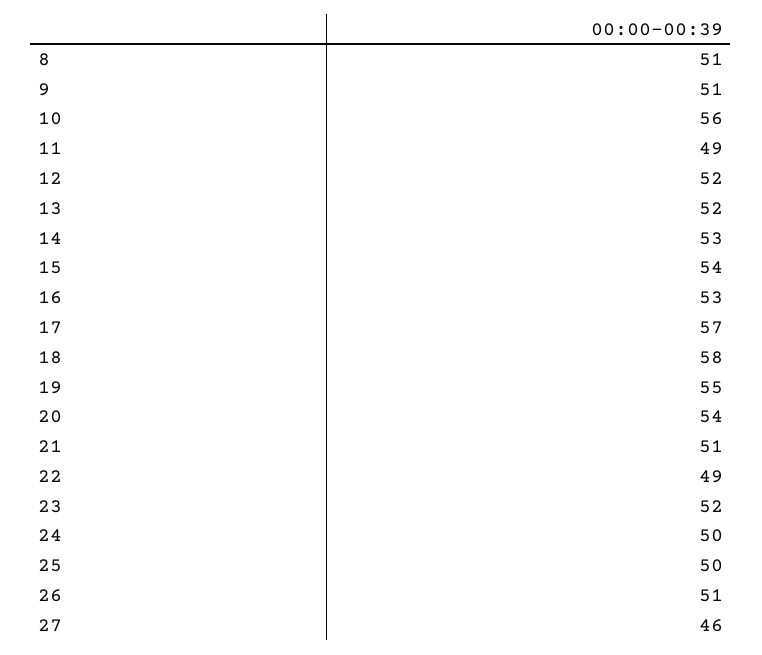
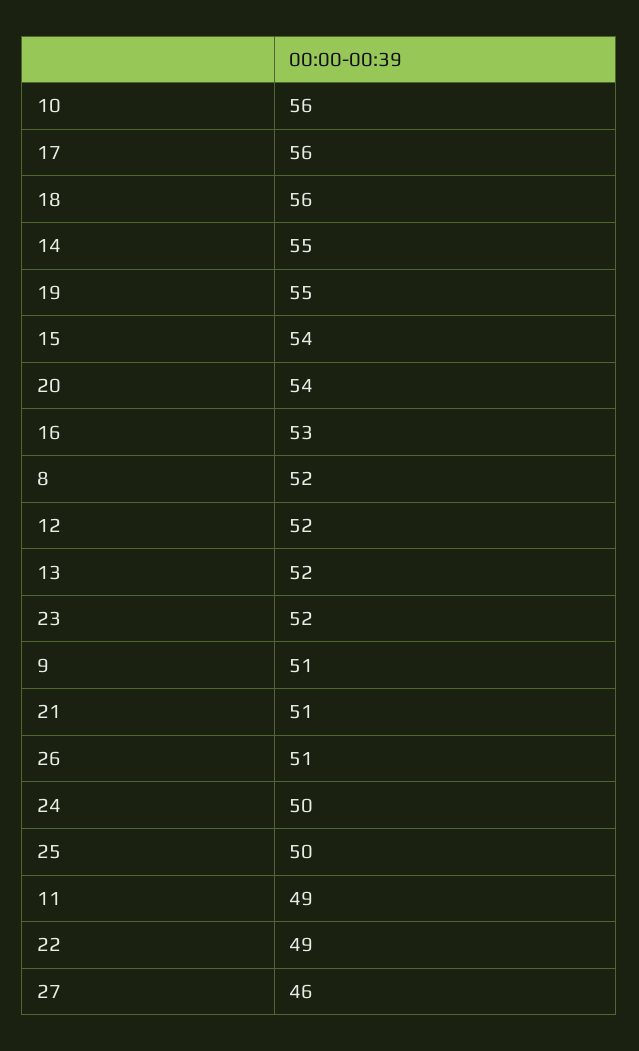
  {
-   "8": 51,
+   "8": 52,
    "9": 51,
    "10": 56,
    "11": 49,
    "12": 52,
    "13": 52,
-   "14": 53,
+   "14": 55,
    "15": 54,
    "16": 53,
-   "17": 57,
+   "17": 56,
-   "18": 58,
+   "18": 56,
    "19": 55,
    "20": 54,
    "21": 51,
    "22": 49,
    "23": 52,
    "24": 50,
    "25": 50,
    "26": 51,
    "27": 46
  }

